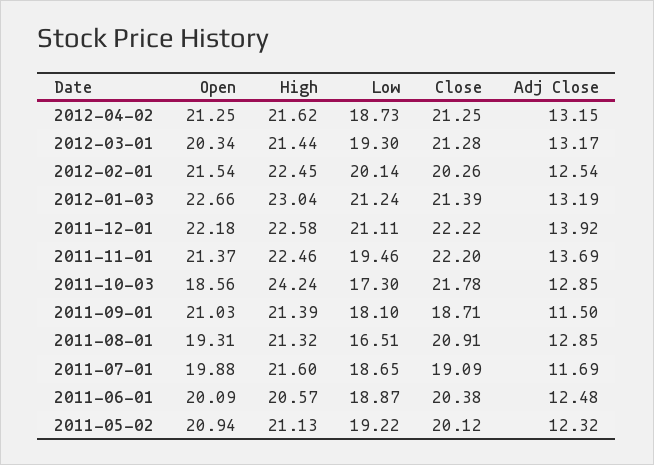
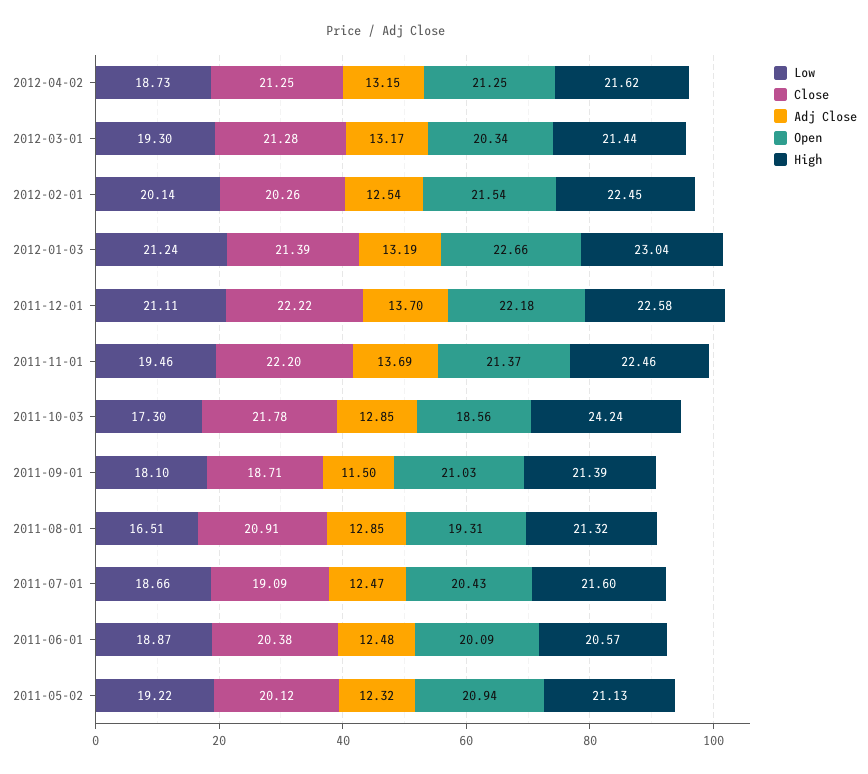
  {
    "Open": {
      "2012-04-02": 21.25,
      "2012-03-01": 20.34,
      "2012-02-01": 21.54,
      "2012-01-03": 22.66,
      "2011-12-01": 22.18,
      "2011-11-01": 21.37,
      "2011-10-03": 18.56,
      "2011-09-01": 21.03,
      "2011-08-01": 19.31,
-     "2011-07-01": 19.88,
+     "2011-07-01": 20.43,
      "2011-06-01": 20.09,
      "2011-05-02": 20.94
    },
    "High": {
      "2012-04-02": 21.62,
      "2012-03-01": 21.44,
      "2012-02-01": 22.45,
      "2012-01-03": 23.04,
      "2011-12-01": 22.58,
      "2011-11-01": 22.46,
      "2011-10-03": 24.24,
      "2011-09-01": 21.39,
      "2011-08-01": 21.32,
      "2011-07-01": 21.6,
      "2011-06-01": 20.57,
      "2011-05-02": 21.13
    },
    "Low": {
      "2012-04-02": 18.73,
      "2012-03-01": 19.3,
      "2012-02-01": 20.14,
      "2012-01-03": 21.24,
      "2011-12-01": 21.11,
      "2011-11-01": 19.46,
      "2011-10-03": 17.3,
      "2011-09-01": 18.1,
      "2011-08-01": 16.51,
-     "2011-07-01": 18.65,
+     "2011-07-01": 18.66,
      "2011-06-01": 18.87,
      "2011-05-02": 19.22
    },
    "Close": {
      "2012-04-02": 21.25,
      "2012-03-01": 21.28,
      "2012-02-01": 20.26,
      "2012-01-03": 21.39,
      "2011-12-01": 22.22,
      "2011-11-01": 22.2,
      "2011-10-03": 21.78,
      "2011-09-01": 18.71,
      "2011-08-01": 20.91,
      "2011-07-01": 19.09,
      "2011-06-01": 20.38,
      "2011-05-02": 20.12
    },
    "Adj Close": {
      "2012-04-02": 13.15,
      "2012-03-01": 13.17,
      "2012-02-01": 12.54,
      "2012-01-03": 13.19,
-     "2011-12-01": 13.92,
+     "2011-12-01": 13.7,
      "2011-11-01": 13.69,
      "2011-10-03": 12.85,
      "2011-09-01": 11.5,
      "2011-08-01": 12.85,
-     "2011-07-01": 11.69,
+     "2011-07-01": 12.47,
      "2011-06-01": 12.48,
      "2011-05-02": 12.32
    }
  }

